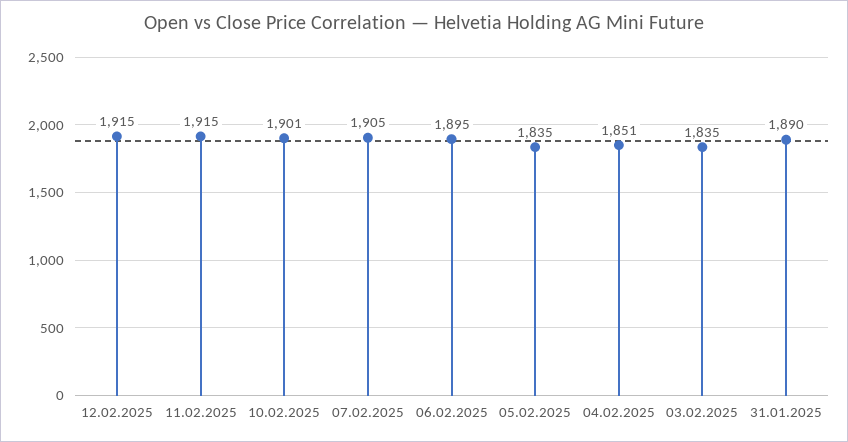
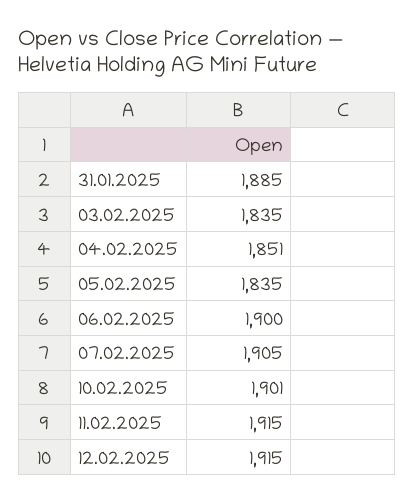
  {
    "12.02.2025": 1915,
    "11.02.2025": 1915,
    "10.02.2025": 1901,
    "07.02.2025": 1905,
-   "06.02.2025": 1895,
+   "06.02.2025": 1900,
    "05.02.2025": 1835,
    "04.02.2025": 1851,
    "03.02.2025": 1835,
-   "31.01.2025": 1890
+   "31.01.2025": 1885
  }

